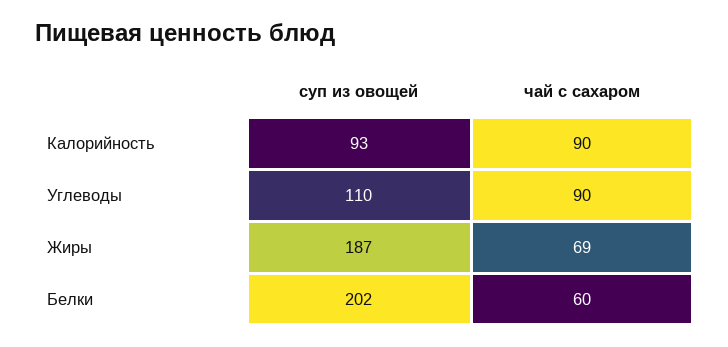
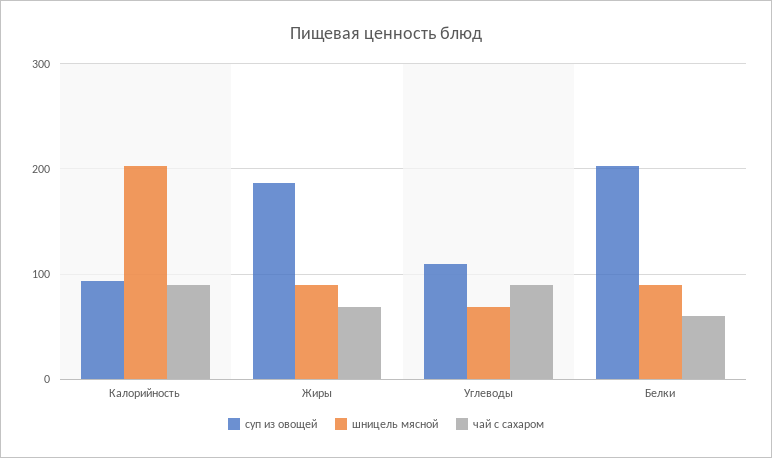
  {
    "суп из овощей": {
      "Калорийность": 93,
      "Углеводы": 110,
      "Жиры": 187,
      "Белки": 202
    },
    "чай с сахаром": {
      "Калорийность": 90,
      "Углеводы": 90,
      "Жиры": 69,
      "Белки": 60
-   }
+   },
+   "шницель мясной": {
+     "Калорийность": 200,
+     "Жиры": 90,
+     "Углеводы": 70,
+     "Белки": 90
+   }
  }

